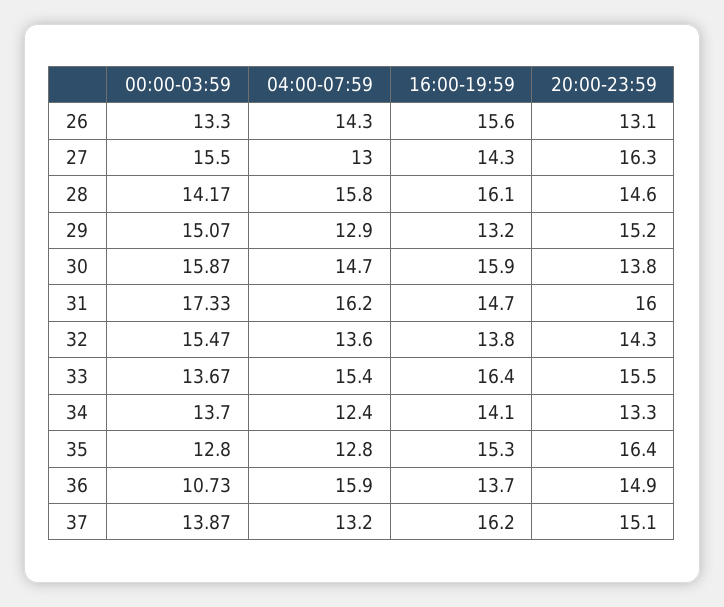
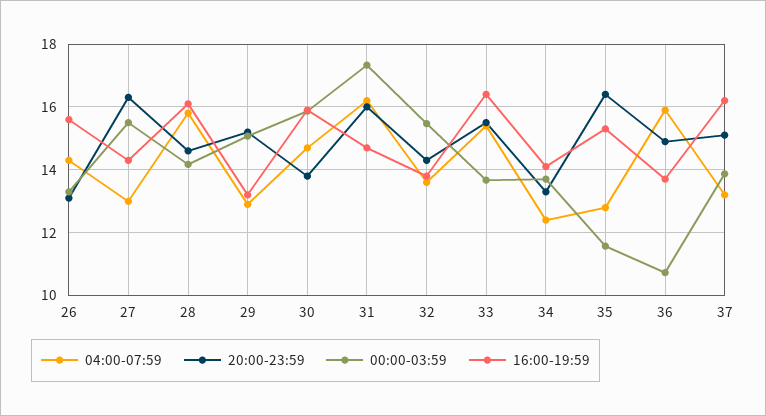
  {
    "00:00-03:59": {
      "26": 13.3,
      "27": 15.5,
      "28": 14.17,
      "29": 15.07,
      "30": 15.87,
      "31": 17.33,
      "32": 15.47,
      "33": 13.67,
      "34": 13.7,
-     "35": 12.8,
+     "35": 11.6,
      "36": 10.73,
      "37": 13.87
    },
    "04:00-07:59": {
      "26": 14.3,
      "27": 13,
      "28": 15.8,
      "29": 12.9,
      "30": 14.7,
      "31": 16.2,
      "32": 13.6,
      "33": 15.4,
      "34": 12.4,
      "35": 12.8,
      "36": 15.9,
      "37": 13.2
    },
    "16:00-19:59": {
      "26": 15.6,
      "27": 14.3,
      "28": 16.1,
      "29": 13.2,
      "30": 15.9,
      "31": 14.7,
      "32": 13.8,
      "33": 16.4,
      "34": 14.1,
      "35": 15.3,
      "36": 13.7,
      "37": 16.2
    },
    "20:00-23:59": {
      "26": 13.1,
      "27": 16.3,
      "28": 14.6,
      "29": 15.2,
      "30": 13.8,
      "31": 16,
      "32": 14.3,
      "33": 15.5,
      "34": 13.3,
      "35": 16.4,
      "36": 14.9,
      "37": 15.1
    }
  }

